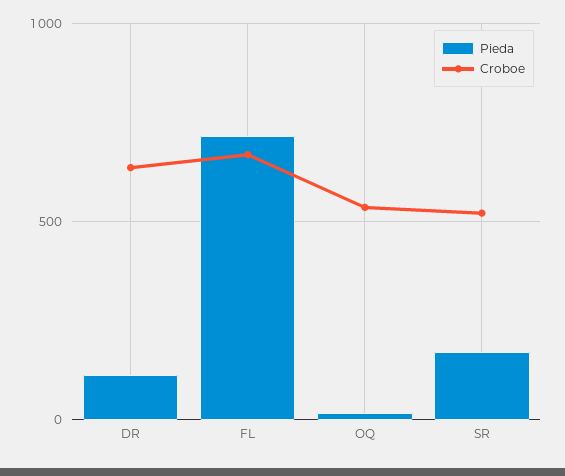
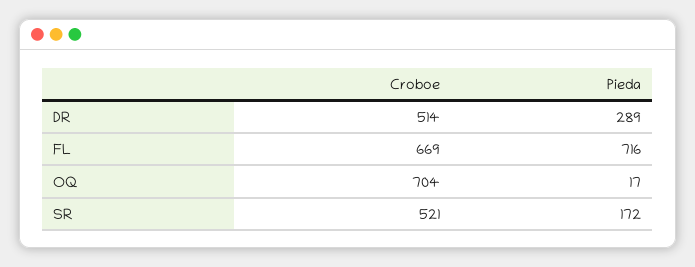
  {
    "Pieda": {
-     "DR": 100,
+     "DR": 289,
      "FL": 716,
      "OQ": 17,
      "SR": 172
    },
    "Croboe": {
-     "DR": 650,
+     "DR": 514,
      "FL": 669,
-     "OQ": 550,
+     "OQ": 704,
      "SR": 521
    }
  }

